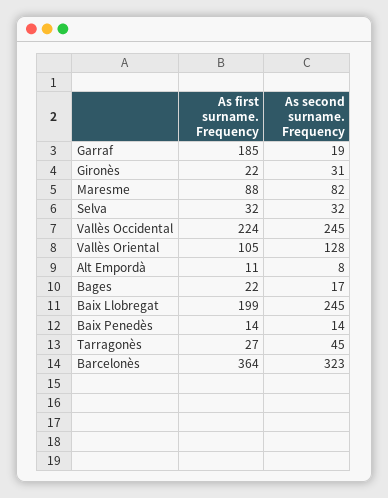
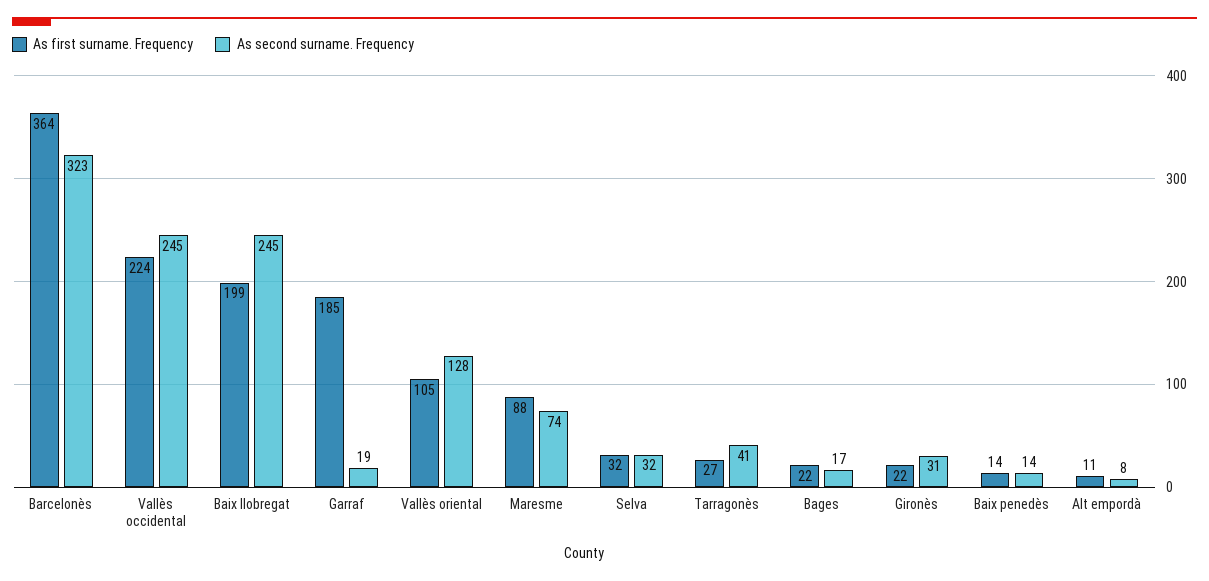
  {
    "As first surname. Frequency": {
      "Garraf": 185,
      "Gironès": 22,
      "Maresme": 88,
      "Selva": 32,
      "Vallès Occidental": 224,
      "Vallès Oriental": 105,
      "Alt Empordà": 11,
      "Bages": 22,
      "Baix Llobregat": 199,
      "Baix Penedès": 14,
      "Tarragonès": 27,
      "Barcelonès": 364
    },
    "As second surname. Frequency": {
      "Garraf": 19,
      "Gironès": 31,
-     "Maresme": 82,
+     "Maresme": 74,
      "Selva": 32,
      "Vallès Occidental": 245,
      "Vallès Oriental": 128,
      "Alt Empordà": 8,
      "Bages": 17,
      "Baix Llobregat": 245,
      "Baix Penedès": 14,
-     "Tarragonès": 45,
+     "Tarragonès": 41,
      "Barcelonès": 323
    }
  }

